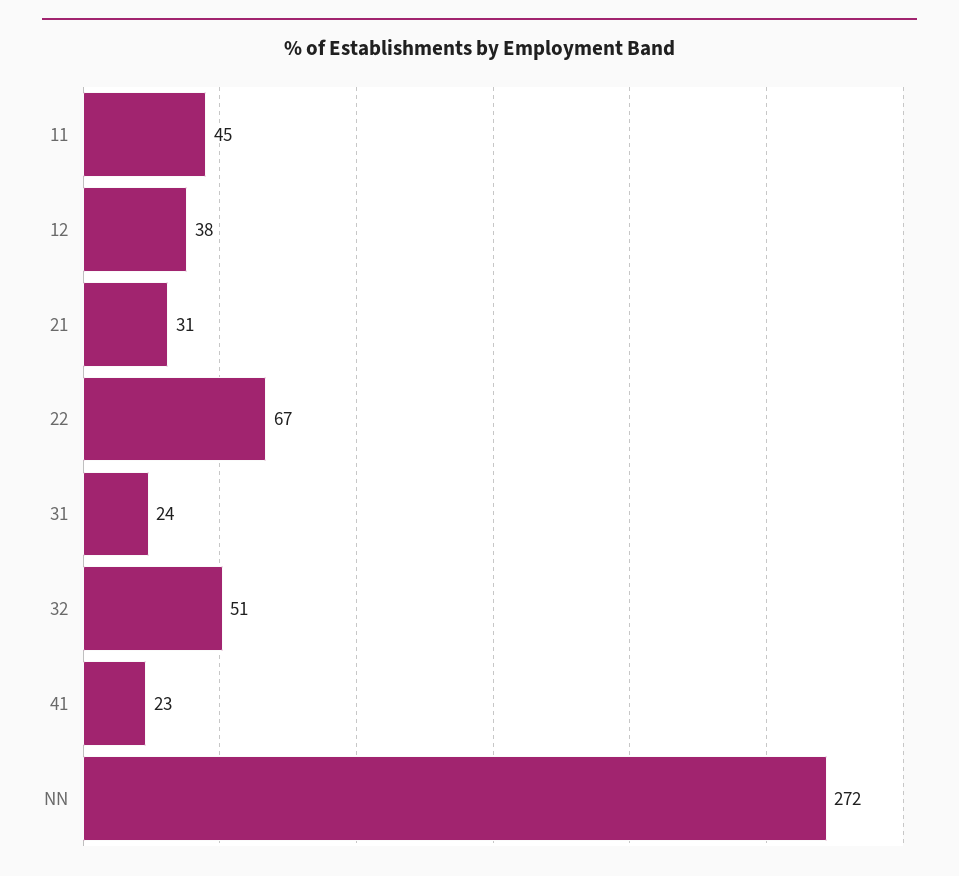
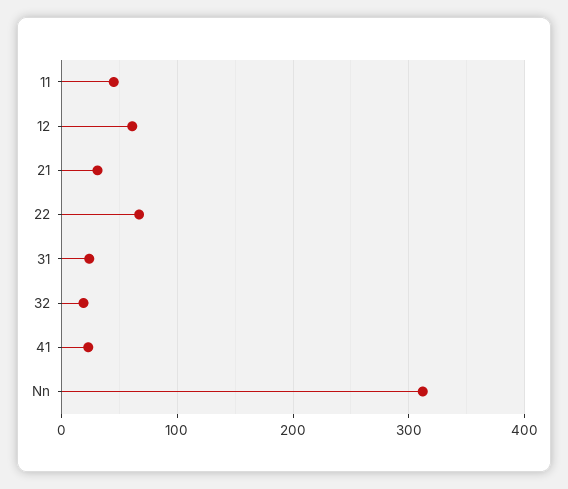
  {
    "11": 45,
-   "12": 38,
+   "12": 60,
    "21": 31,
    "22": 67,
    "31": 24,
-   "32": 51,
+   "32": 20,
    "41": 23,
-   "NN": 272
+   "NN": 310
  }

